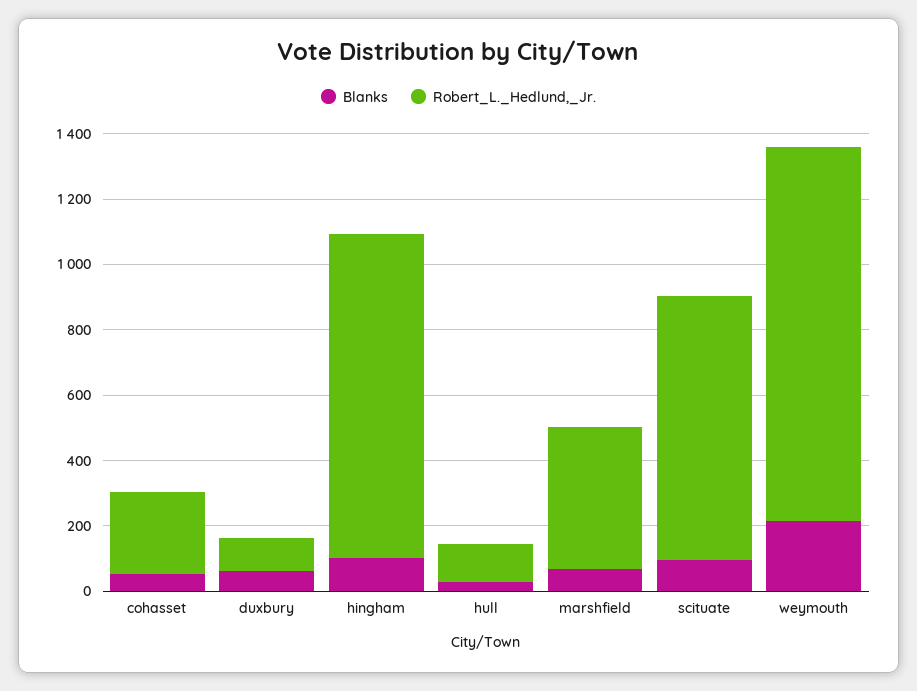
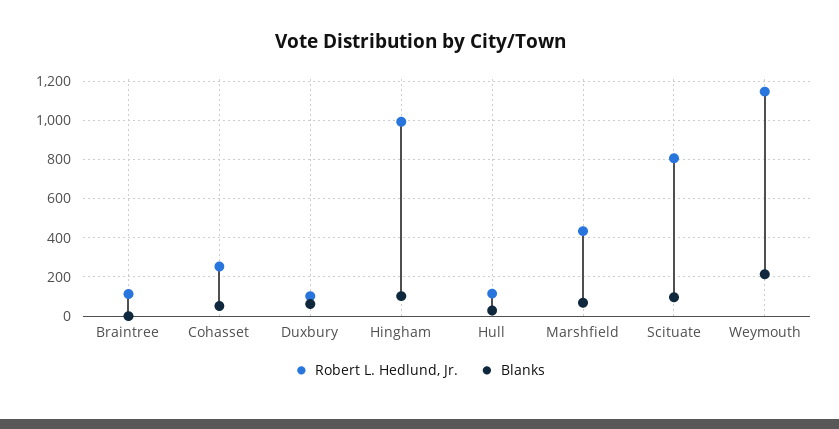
  {
    "Blanks": {
      "cohasset": 50,
      "duxbury": 50,
      "hingham": 100,
      "hull": 50,
      "marshfield": 50,
      "scituate": 100,
-     "weymouth": 200
+     "weymouth": 200,
+     "Braintree": 0
    },
    "Robert_L._Hedlund,_Jr.": {
      "cohasset": 250,
      "duxbury": 100,
      "hingham": 1000,
      "hull": 100,
      "marshfield": 450,
      "scituate": 800,
-     "weymouth": 1150
+     "weymouth": 1150,
+     "Braintree": 100
    }
  }

